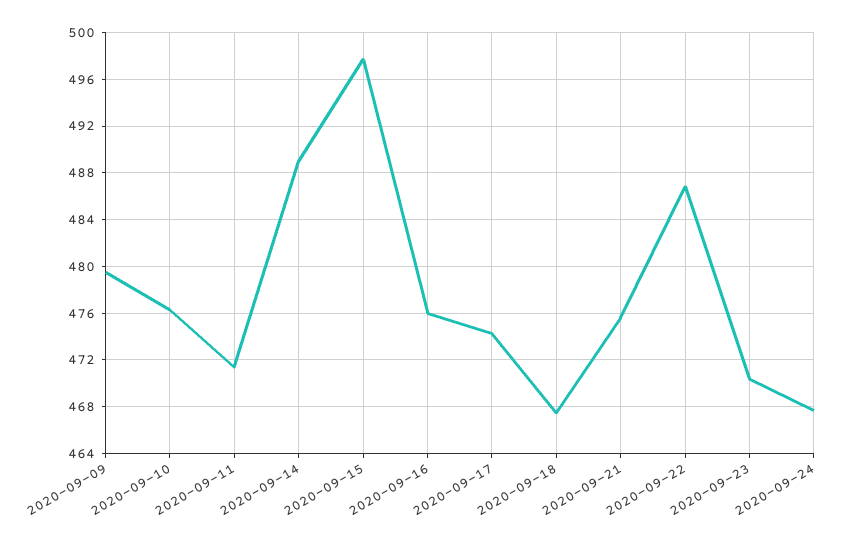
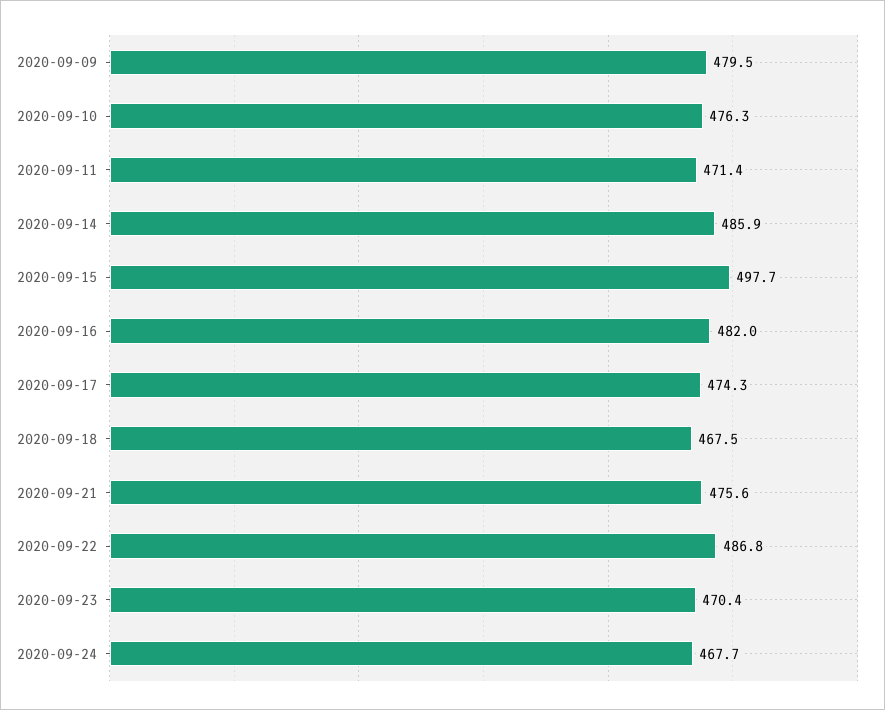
  {
    "2020-09-09": 479.5,
    "2020-09-10": 476.3,
    "2020-09-11": 471.4,
-   "2020-09-14": 489,
+   "2020-09-14": 485.9,
    "2020-09-15": 497.7,
-   "2020-09-16": 476,
+   "2020-09-16": 482,
    "2020-09-17": 474.3,
    "2020-09-18": 467.5,
    "2020-09-21": 475.6,
    "2020-09-22": 486.8,
    "2020-09-23": 470.4,
    "2020-09-24": 467.7
  }

